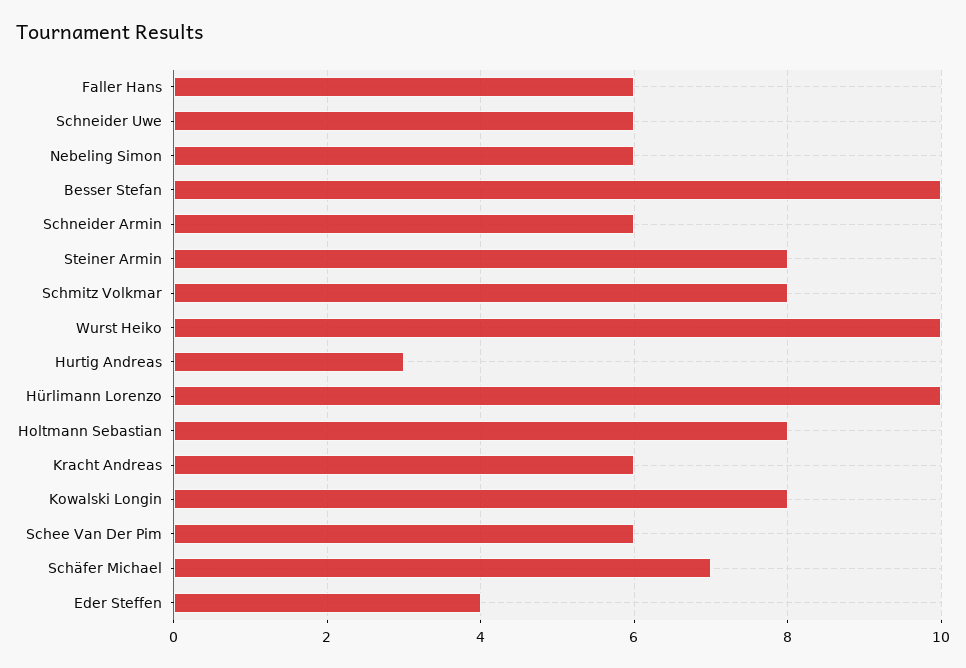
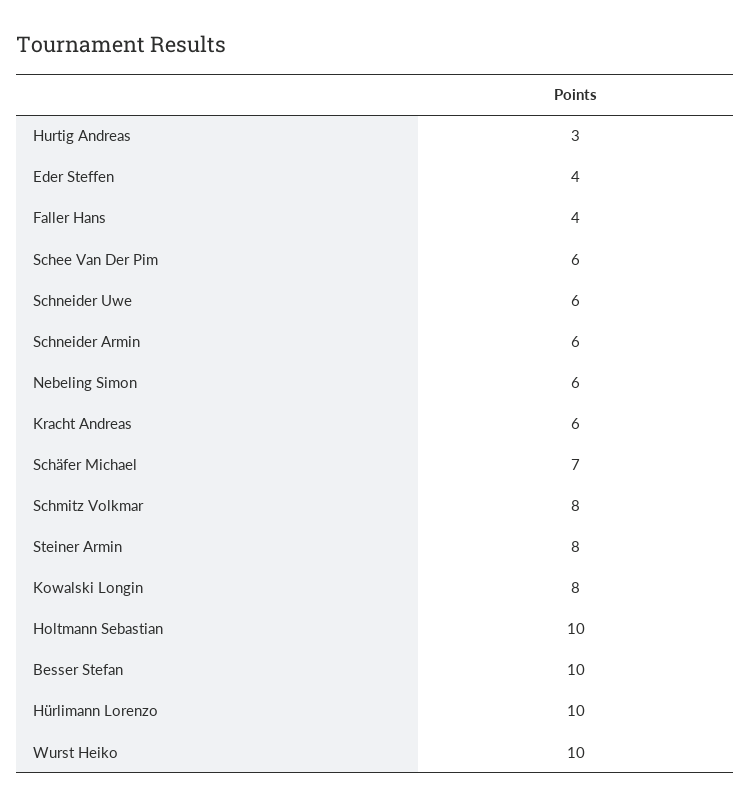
  {
-   "Faller Hans": 6,
+   "Faller Hans": 4,
    "Schneider Uwe": 6,
    "Nebeling Simon": 6,
    "Besser Stefan": 10,
    "Schneider Armin": 6,
    "Steiner Armin": 8,
    "Schmitz Volkmar": 8,
    "Wurst Heiko": 10,
    "Hurtig Andreas": 3,
    "Hürlimann Lorenzo": 10,
-   "Holtmann Sebastian": 8,
+   "Holtmann Sebastian": 10,
    "Kracht Andreas": 6,
    "Kowalski Longin": 8,
    "Schee Van Der Pim": 6,
    "Schäfer Michael": 7,
    "Eder Steffen": 4
  }

